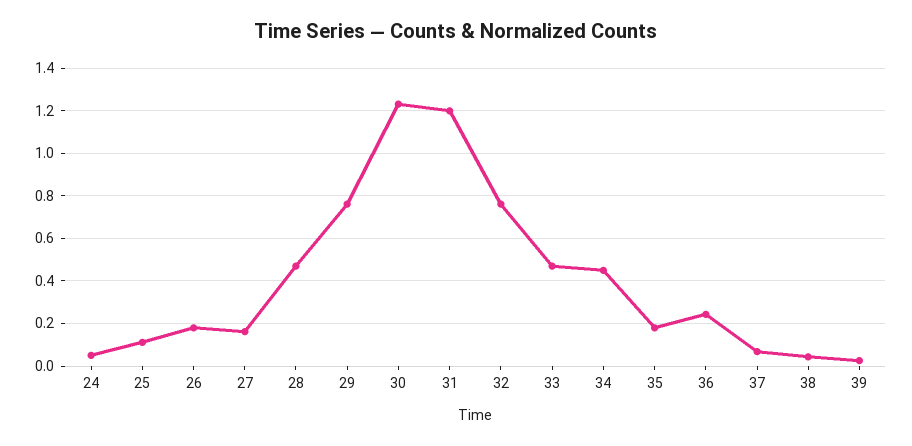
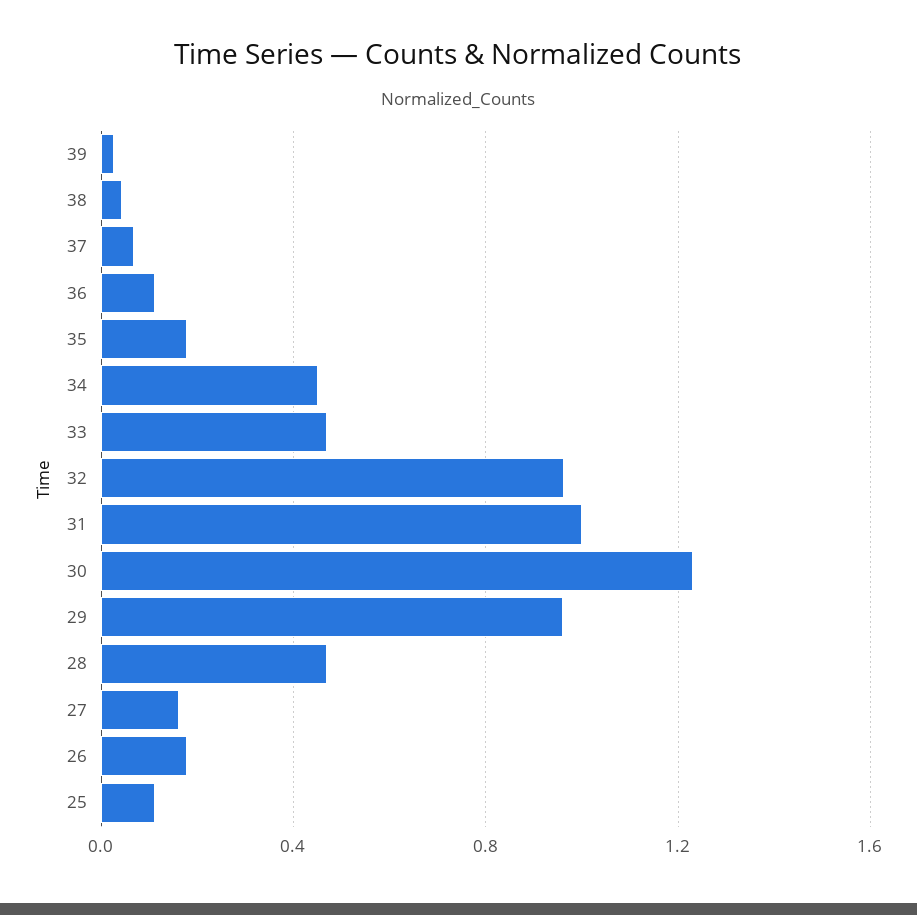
  {
-   "24": 0.05,
    "25": 0.1,
    "26": 0.2,
    "27": 0.15,
    "28": 0.45,
-   "29": 0.75,
+   "29": 0.95,
    "30": 1.25,
-   "31": 1.2,
+   "31": 1,
-   "32": 0.75,
+   "32": 0.95,
    "33": 0.45,
    "34": 0.45,
    "35": 0.2,
-   "36": 0.25,
+   "36": 0.1,
    "37": 0.05,
    "38": 0.05,
    "39": 0.05
  }

